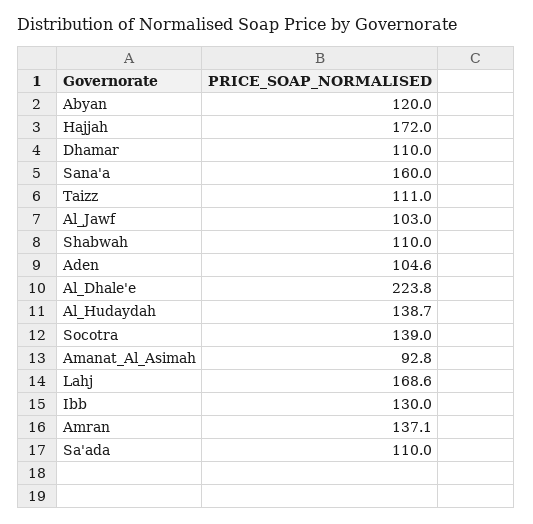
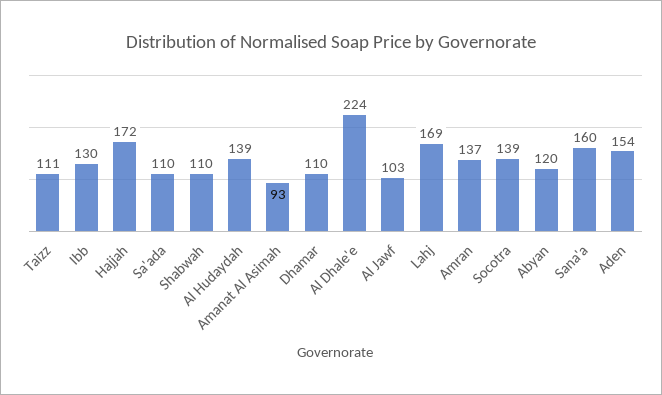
  {
    "Abyan": 120,
    "Hajjah": 172,
    "Dhamar": 110,
    "Sana'a": 160,
    "Taizz": 111,
    "Al_Jawf": 103,
    "Shabwah": 110,
-   "Aden": 104.6,
+   "Aden": 154,
    "Al_Dhale'e": 223.8,
    "Al_Hudaydah": 138.7,
    "Socotra": 139,
    "Amanat_Al_Asimah": 92.8,
    "Lahj": 168.6,
    "Ibb": 130,
    "Amran": 137.1,
    "Sa'ada": 110
  }

